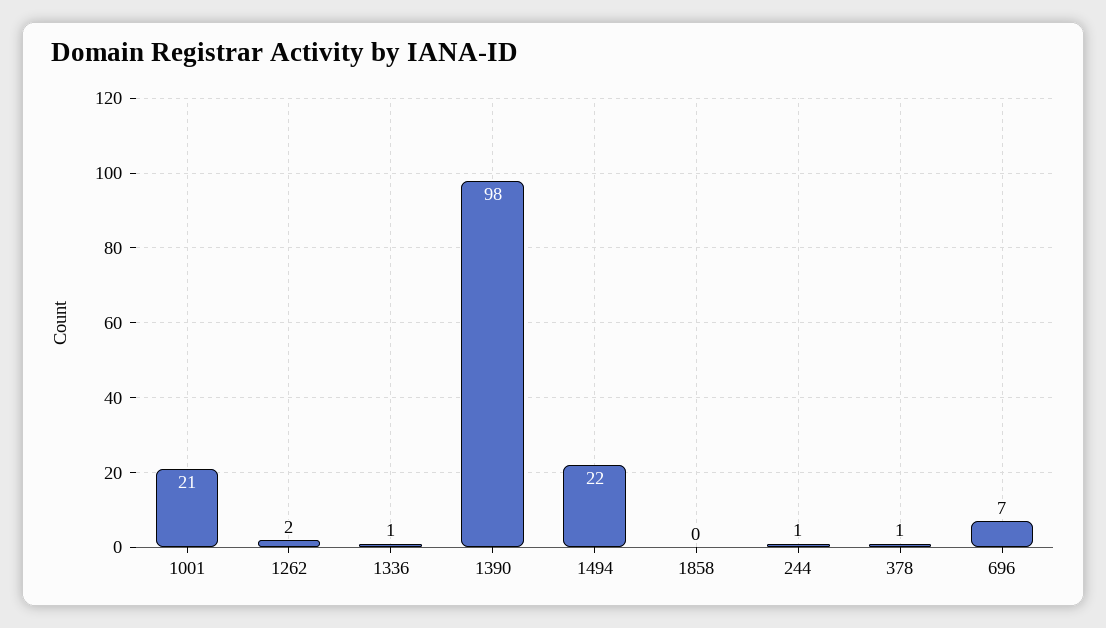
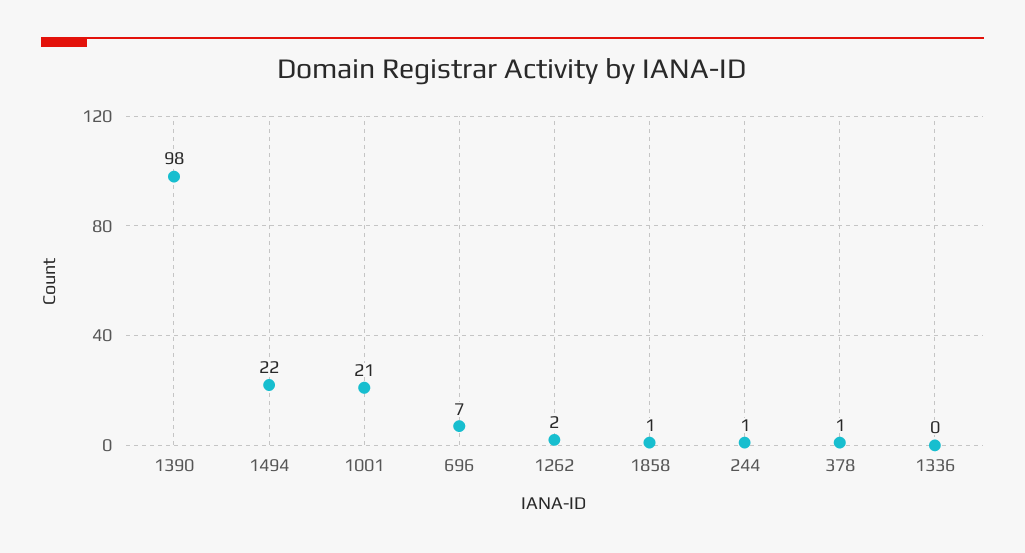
  {
    "1001": 21,
    "1262": 2,
-   "1336": 1,
+   "1336": 0,
    "1390": 98,
    "1494": 22,
-   "1858": 0,
+   "1858": 1,
    "244": 1,
    "378": 1,
    "696": 7
  }

